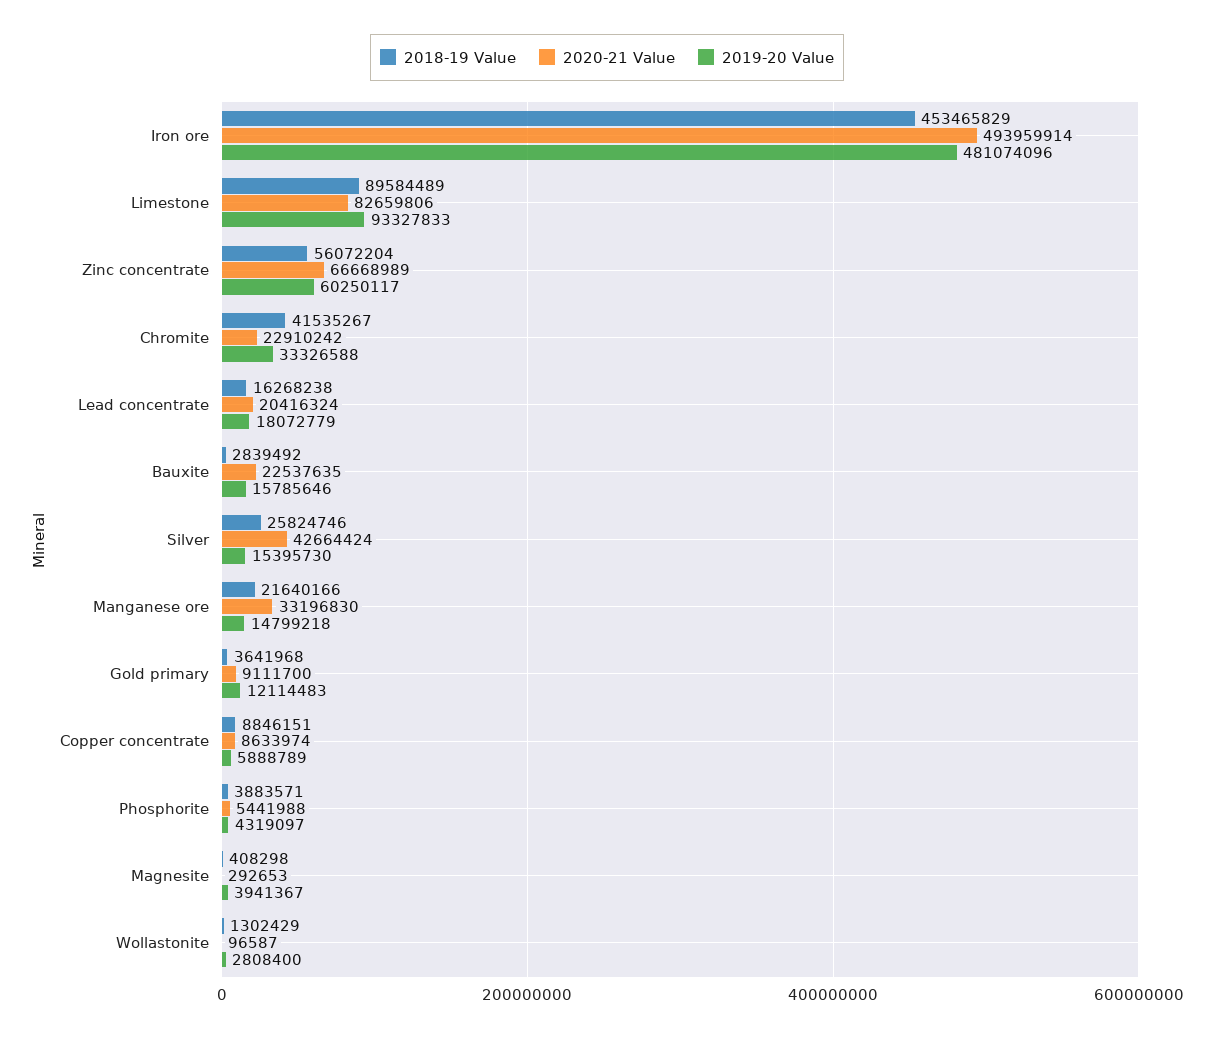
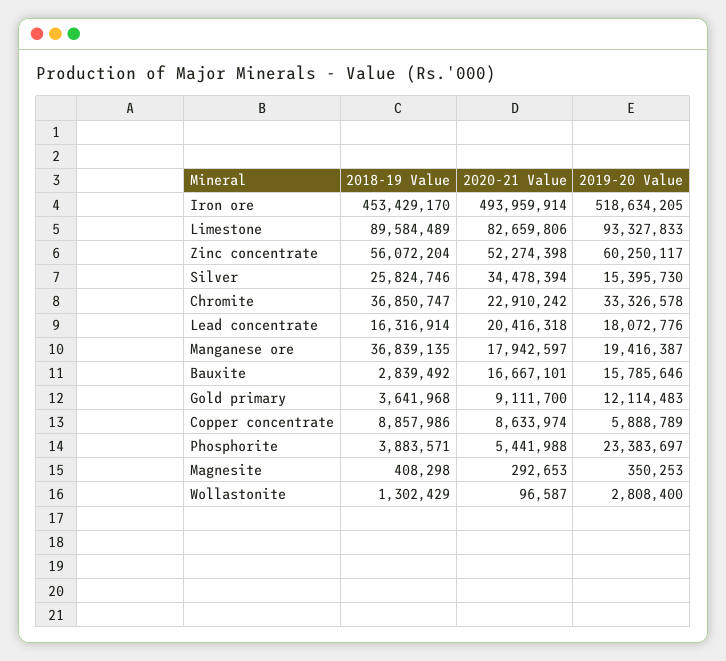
  {
    "2018-19 Value": {
-     "Iron ore": 453465829,
+     "Iron ore": 453429170,
      "Limestone": 89584489,
      "Zinc concentrate": 56072204,
-     "Chromite": 41535267,
+     "Chromite": 36850747,
-     "Lead concentrate": 16268238,
+     "Lead concentrate": 16316914,
      "Bauxite": 2839492,
      "Silver": 25824746,
-     "Manganese ore": 21640166,
+     "Manganese ore": 36839135,
      "Gold primary": 3641968,
-     "Copper concentrate": 8846151,
+     "Copper concentrate": 8857986,
      "Phosphorite": 3883571,
      "Magnesite": 408298,
      "Wollastonite": 1302429
    },
    "2020-21 Value": {
      "Iron ore": 493959914,
      "Limestone": 82659806,
-     "Zinc concentrate": 66668989,
+     "Zinc concentrate": 52274398,
      "Chromite": 22910242,
-     "Lead concentrate": 20416324,
+     "Lead concentrate": 20416318,
-     "Bauxite": 22537635,
+     "Bauxite": 16667101,
-     "Silver": 42664424,
+     "Silver": 34478394,
-     "Manganese ore": 33196830,
+     "Manganese ore": 17942597,
      "Gold primary": 9111700,
      "Copper concentrate": 8633974,
      "Phosphorite": 5441988,
      "Magnesite": 292653,
      "Wollastonite": 96587
    },
    "2019-20 Value": {
-     "Iron ore": 481074096,
+     "Iron ore": 518634205,
      "Limestone": 93327833,
      "Zinc concentrate": 60250117,
-     "Chromite": 33326588,
+     "Chromite": 33326578,
-     "Lead concentrate": 18072779,
+     "Lead concentrate": 18072776,
      "Bauxite": 15785646,
      "Silver": 15395730,
-     "Manganese ore": 14799218,
+     "Manganese ore": 19416387,
      "Gold primary": 12114483,
      "Copper concentrate": 5888789,
-     "Phosphorite": 4319097,
+     "Phosphorite": 23383697,
-     "Magnesite": 3941367,
+     "Magnesite": 350253,
      "Wollastonite": 2808400
    }
  }

